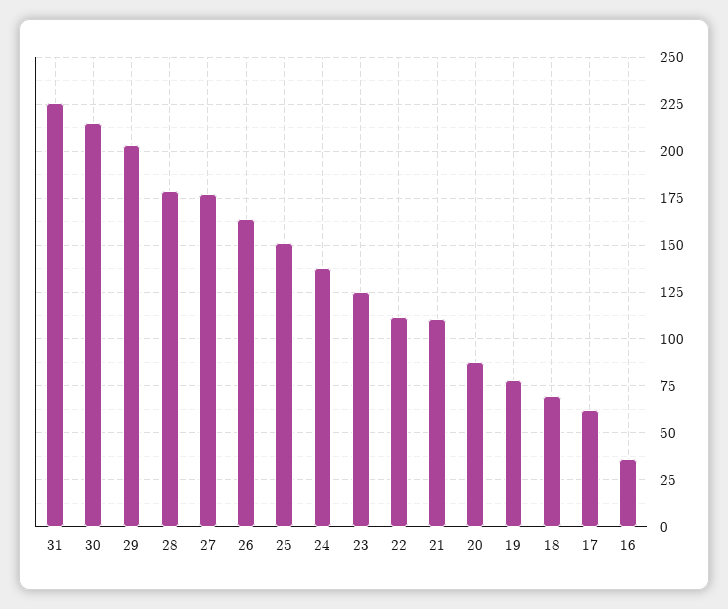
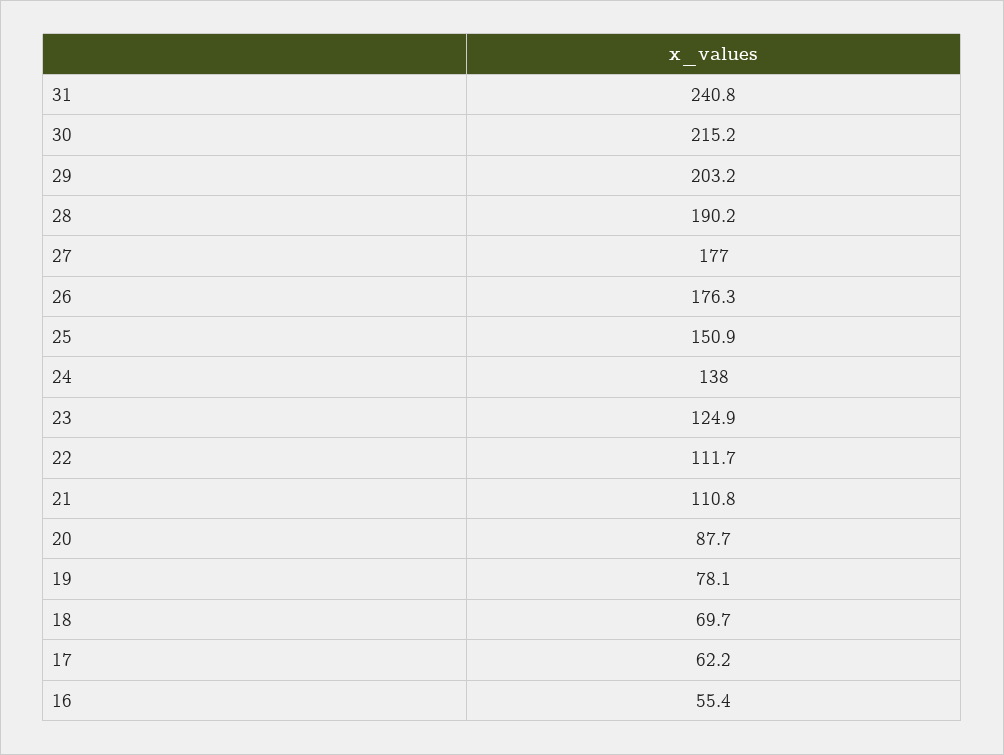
  {
-   "31": 225,
+   "31": 240.8,
    "30": 215.2,
    "29": 203.2,
-   "28": 180,
+   "28": 190.2,
    "27": 177,
-   "26": 165,
+   "26": 176.3,
    "25": 150.9,
    "24": 138,
    "23": 124.9,
    "22": 111.7,
    "21": 110.8,
    "20": 87.7,
    "19": 78.1,
    "18": 69.7,
    "17": 62.2,
-   "16": 35
+   "16": 55.4
  }

